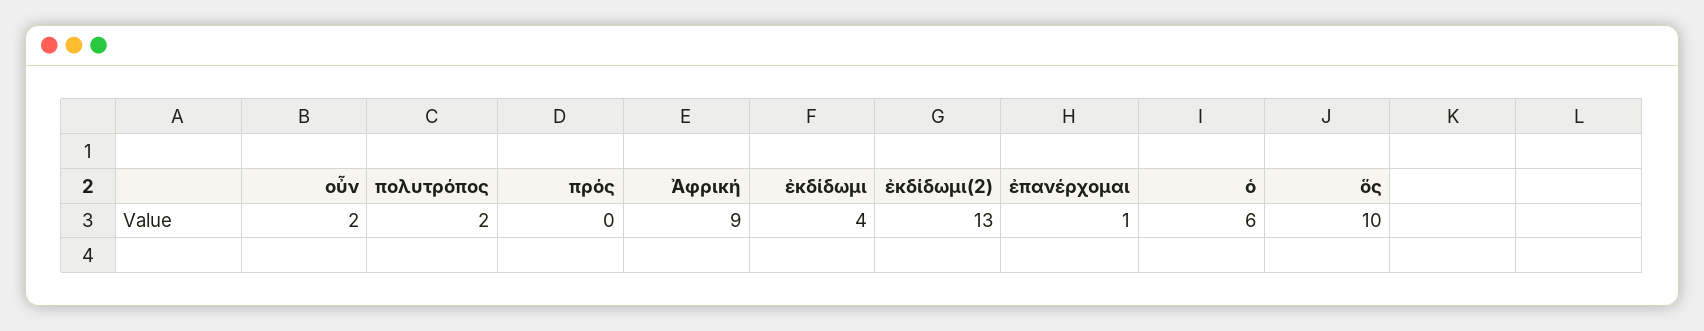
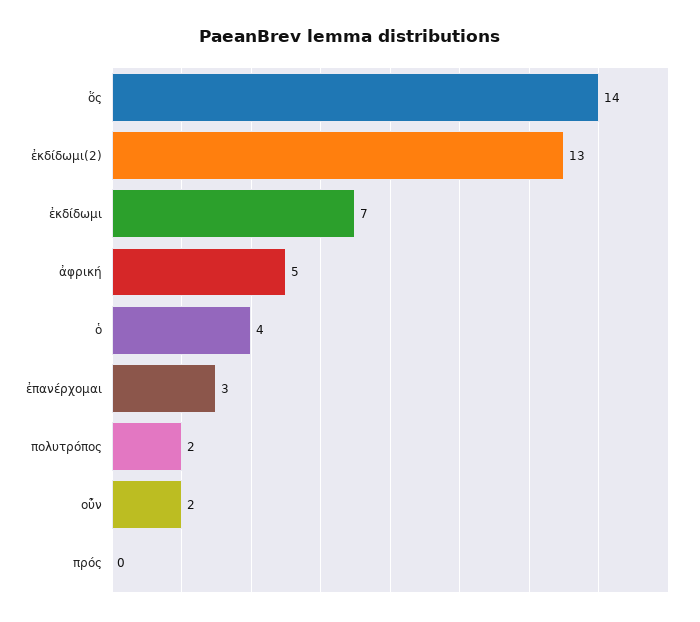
  {
    "οὖν": 2,
    "πολυτρόπος": 2,
    "πρός": 0,
-   "Ἀφρική": 9,
+   "Ἀφρική": 5,
-   "ἐκδίδωμι": 4,
+   "ἐκδίδωμι": 7,
    "ἐκδίδωμι(2)": 13,
-   "ἐπανέρχομαι": 1,
+   "ἐπανέρχομαι": 3,
-   "ὁ": 6,
+   "ὁ": 4,
-   "ὅς": 10
+   "ὅς": 14
  }

